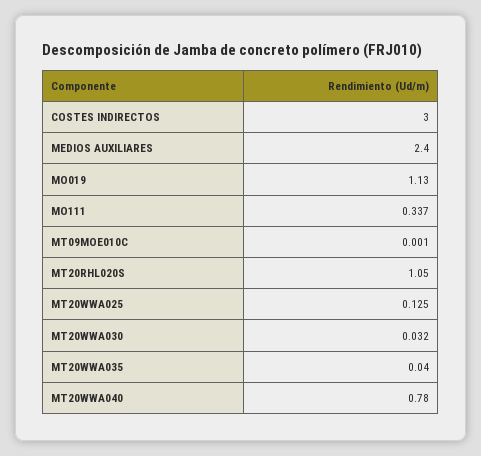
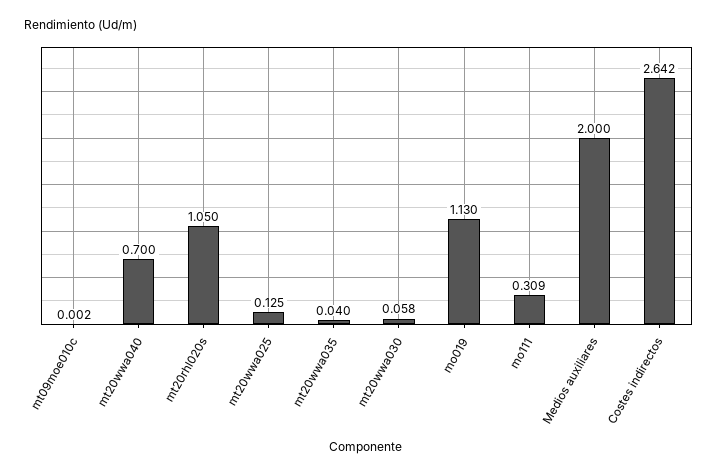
  {
-   "COSTES INDIRECTOS": 3,
+   "COSTES INDIRECTOS": 2.642,
-   "MEDIOS AUXILIARES": 2.4,
+   "MEDIOS AUXILIARES": 2,
    "MO019": 1.13,
-   "MO111": 0.337,
+   "MO111": 0.309,
-   "MT09MOE010C": 0.001,
+   "MT09MOE010C": 0.002,
    "MT20RHL020S": 1.05,
    "MT20WWA025": 0.125,
-   "MT20WWA030": 0.032,
+   "MT20WWA030": 0.058,
    "MT20WWA035": 0.04,
-   "MT20WWA040": 0.78
+   "MT20WWA040": 0.7
  }

